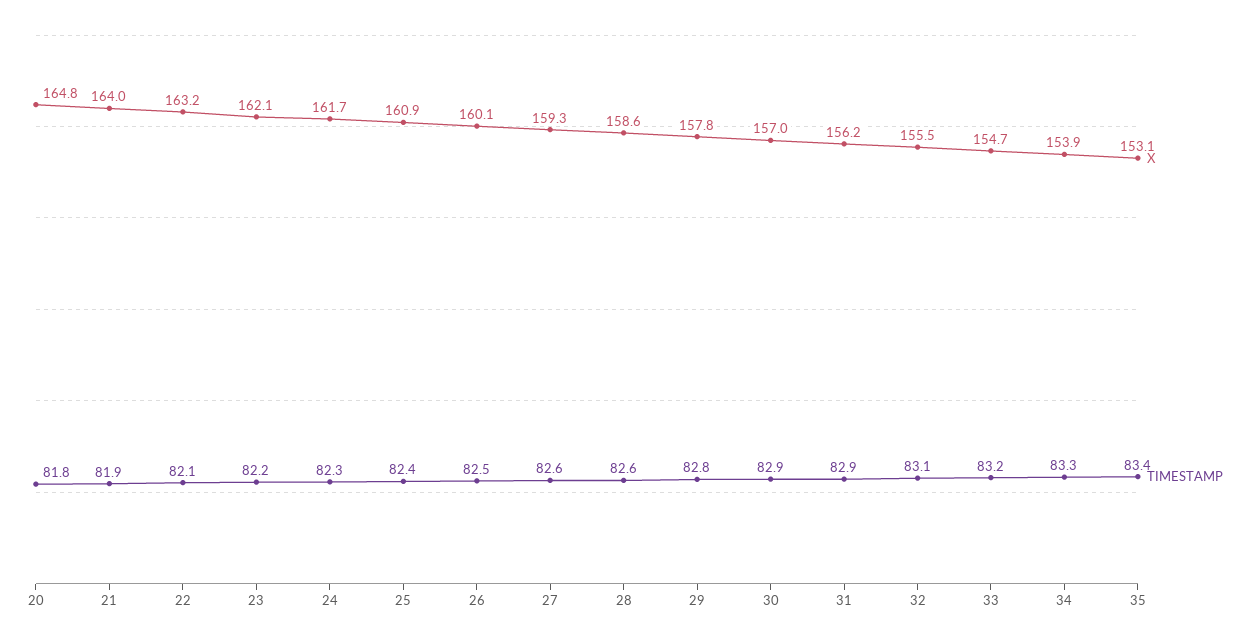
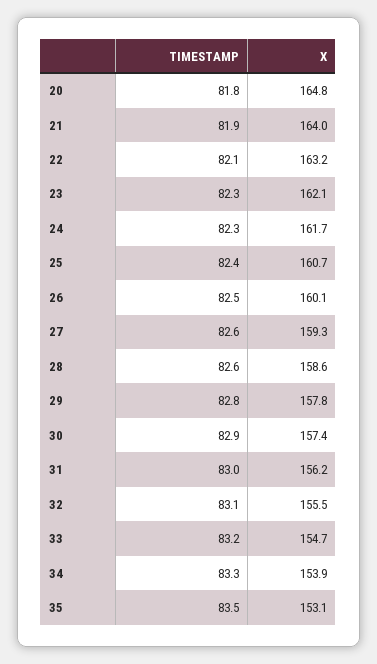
  {
    "X": {
      "20": 164.8,
      "21": 164,
      "22": 163.2,
      "23": 162.1,
      "24": 161.7,
-     "25": 160.9,
+     "25": 160.7,
      "26": 160.1,
      "27": 159.3,
      "28": 158.6,
      "29": 157.8,
-     "30": 157,
+     "30": 157.4,
      "31": 156.2,
      "32": 155.5,
      "33": 154.7,
      "34": 153.9,
      "35": 153.1
    },
    "TIMESTAMP": {
      "20": 81.8,
      "21": 81.9,
      "22": 82.1,
-     "23": 82.2,
+     "23": 82.3,
      "24": 82.3,
      "25": 82.4,
      "26": 82.5,
      "27": 82.6,
      "28": 82.6,
      "29": 82.8,
      "30": 82.9,
-     "31": 82.9,
+     "31": 83,
      "32": 83.1,
      "33": 83.2,
      "34": 83.3,
-     "35": 83.4
+     "35": 83.5
    }
  }

